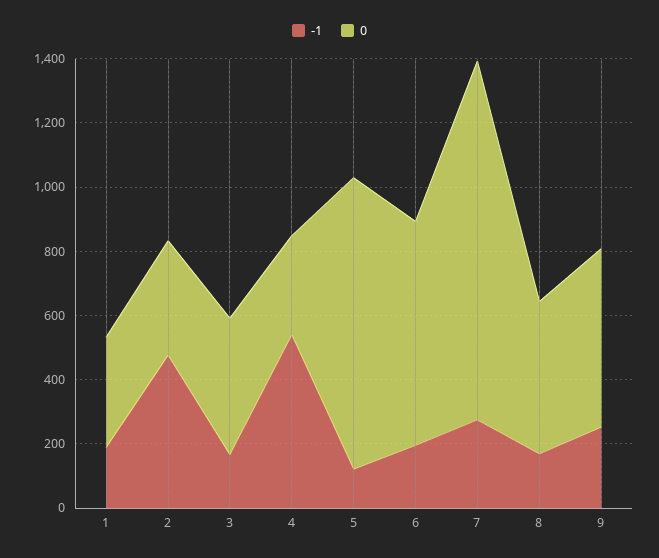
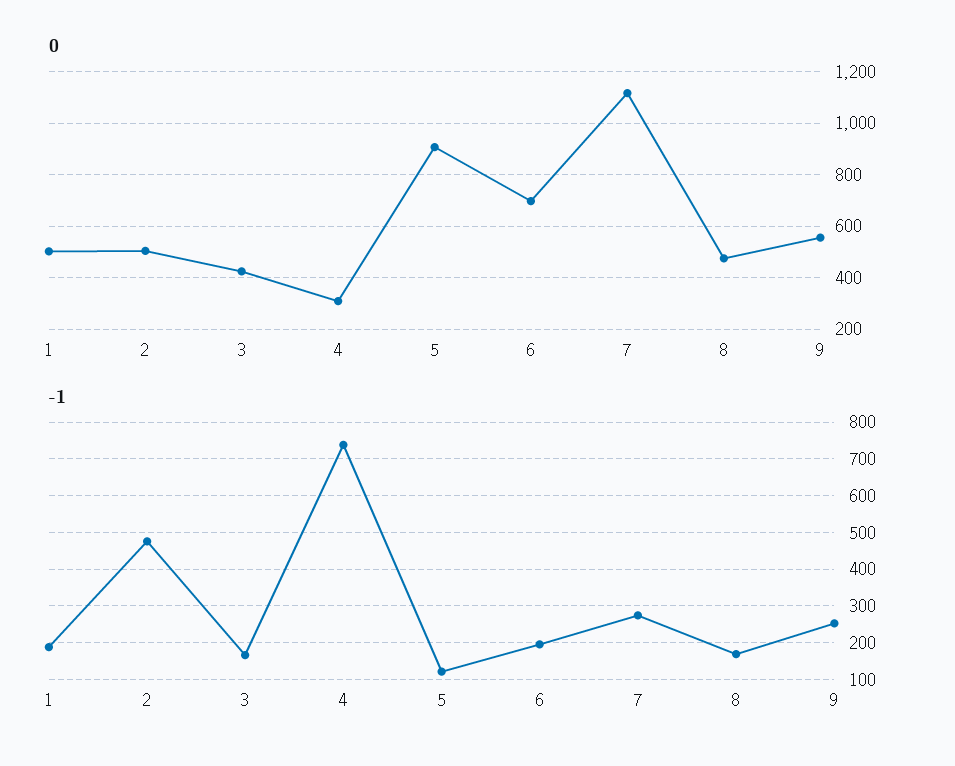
  {
    "-1": {
      "1": 180,
      "2": 480,
      "3": 160,
-     "4": 550,
+     "4": 740,
      "5": 120,
      "6": 200,
      "7": 280,
      "8": 160,
      "9": 260
    },
    "0": {
-     "1": 350,
+     "1": 500,
-     "2": 350,
+     "2": 500,
      "3": 425,
      "4": 300,
      "5": 900,
      "6": 700,
      "7": 1125,
      "8": 475,
      "9": 550
    }
  }

